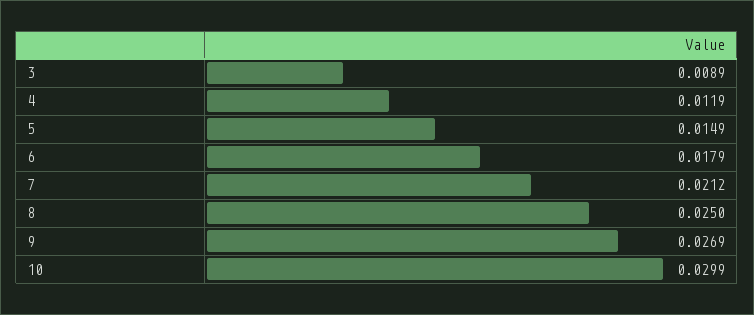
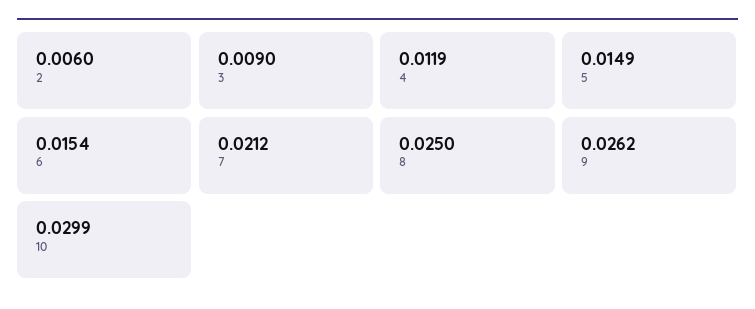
  {
-   "3": 0.0089,
+   "3": 0.009,
    "4": 0.0119,
    "5": 0.0149,
-   "6": 0.0179,
+   "6": 0.0154,
    "7": 0.0212,
    "8": 0.025,
-   "9": 0.0269,
+   "9": 0.0262,
-   "10": 0.0299
+   "10": 0.0299,
+   "2": 0.006
  }

